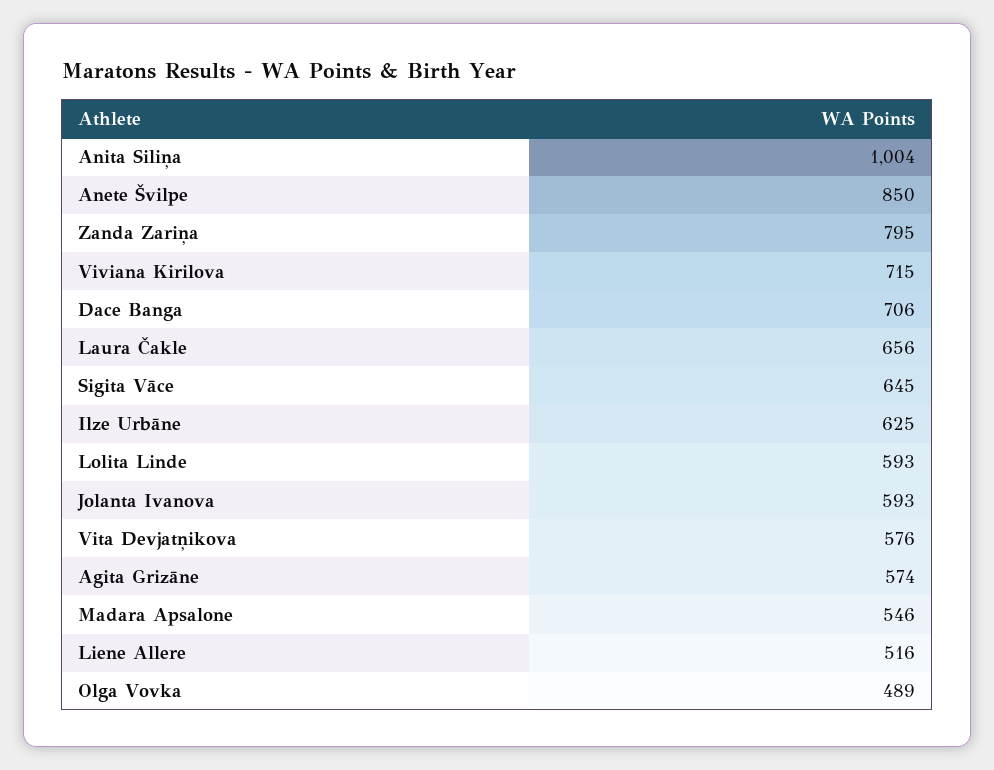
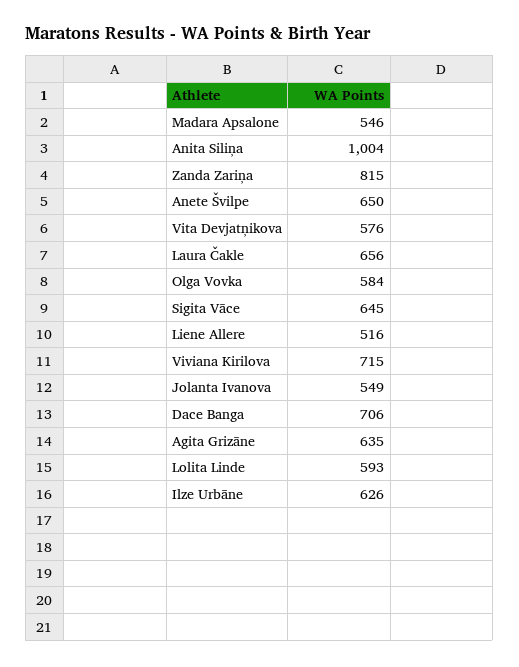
  {
    "Anita Siliņa": 1004,
-   "Anete Švilpe": 850,
+   "Anete Švilpe": 650,
-   "Zanda Zariņa": 795,
+   "Zanda Zariņa": 815,
    "Viviana Kirilova": 715,
    "Dace Banga": 706,
    "Laura Čakle": 656,
    "Sigita Vāce": 645,
-   "Ilze Urbāne": 625,
+   "Ilze Urbāne": 626,
    "Lolita Linde": 593,
-   "Jolanta Ivanova": 593,
+   "Jolanta Ivanova": 549,
    "Vita Devjatņikova": 576,
-   "Agita Grizāne": 574,
+   "Agita Grizāne": 635,
    "Madara Apsalone": 546,
    "Liene Allere": 516,
-   "Olga Vovka": 489
+   "Olga Vovka": 584
  }

